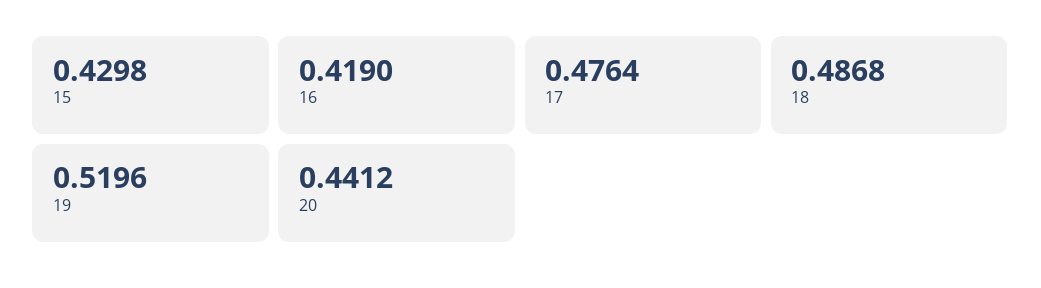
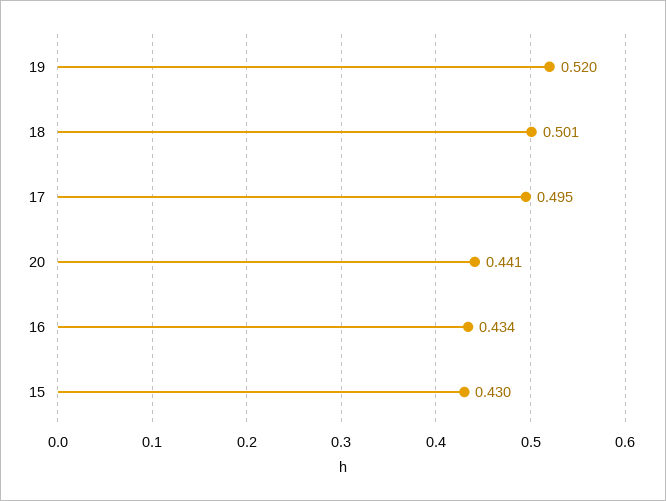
  {
    "15": 0.4298,
-   "16": 0.419,
+   "16": 0.434,
-   "17": 0.4764,
+   "17": 0.495,
-   "18": 0.4868,
+   "18": 0.501,
    "19": 0.5196,
    "20": 0.4412
  }

